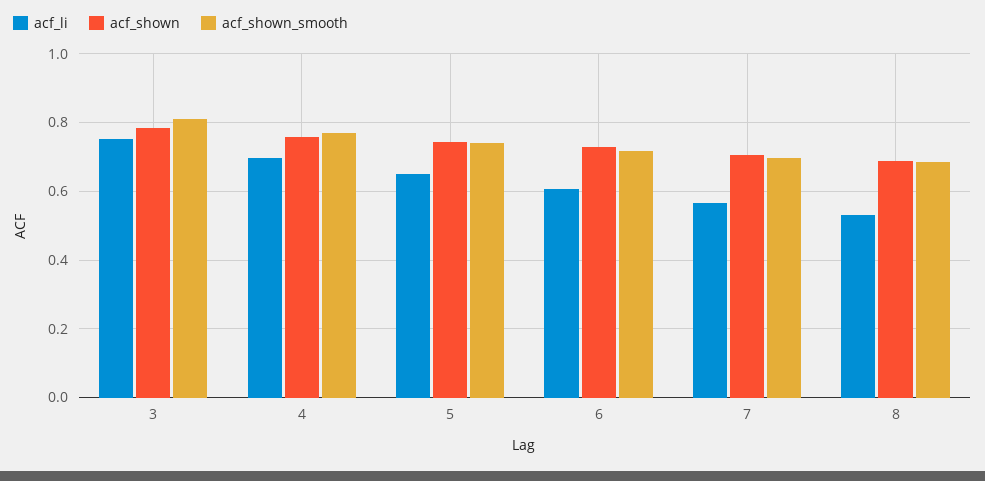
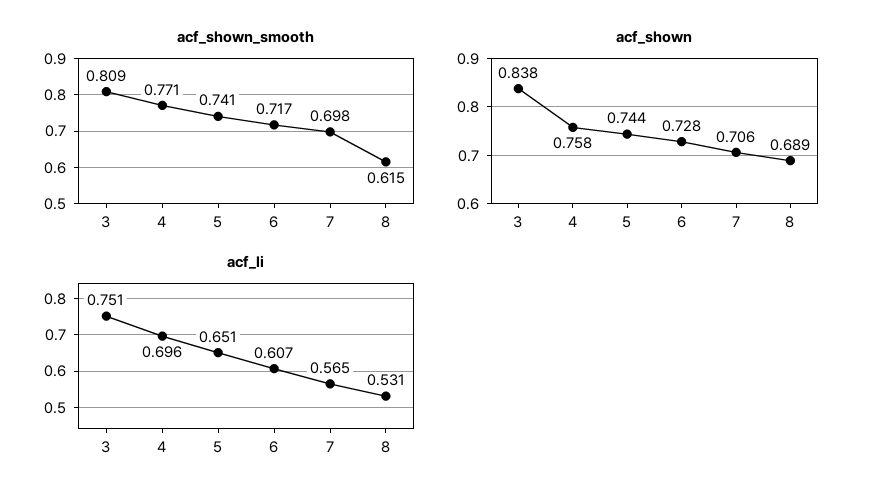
  {
    "acf_li": {
      "3": 0.751,
      "4": 0.696,
      "5": 0.651,
      "6": 0.607,
      "7": 0.565,
      "8": 0.531
    },
    "acf_shown": {
-     "3": 0.78,
+     "3": 0.838,
      "4": 0.758,
      "5": 0.744,
      "6": 0.728,
      "7": 0.706,
      "8": 0.689
    },
    "acf_shown_smooth": {
      "3": 0.809,
      "4": 0.771,
      "5": 0.741,
      "6": 0.717,
      "7": 0.698,
-     "8": 0.68
+     "8": 0.615
    }
  }

